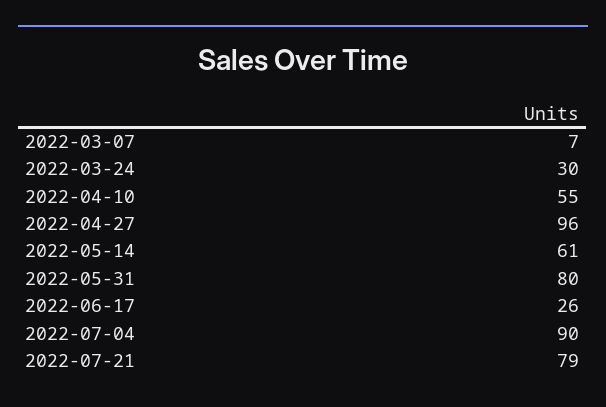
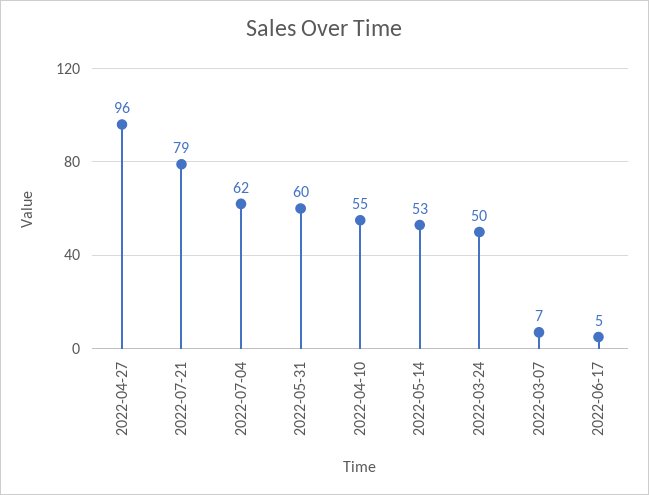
  {
    "2022-03-07": 7,
-   "2022-03-24": 30,
+   "2022-03-24": 50,
    "2022-04-10": 55,
    "2022-04-27": 96,
-   "2022-05-14": 61,
+   "2022-05-14": 53,
-   "2022-05-31": 80,
+   "2022-05-31": 60,
-   "2022-06-17": 26,
+   "2022-06-17": 5,
-   "2022-07-04": 90,
+   "2022-07-04": 62,
    "2022-07-21": 79
  }

